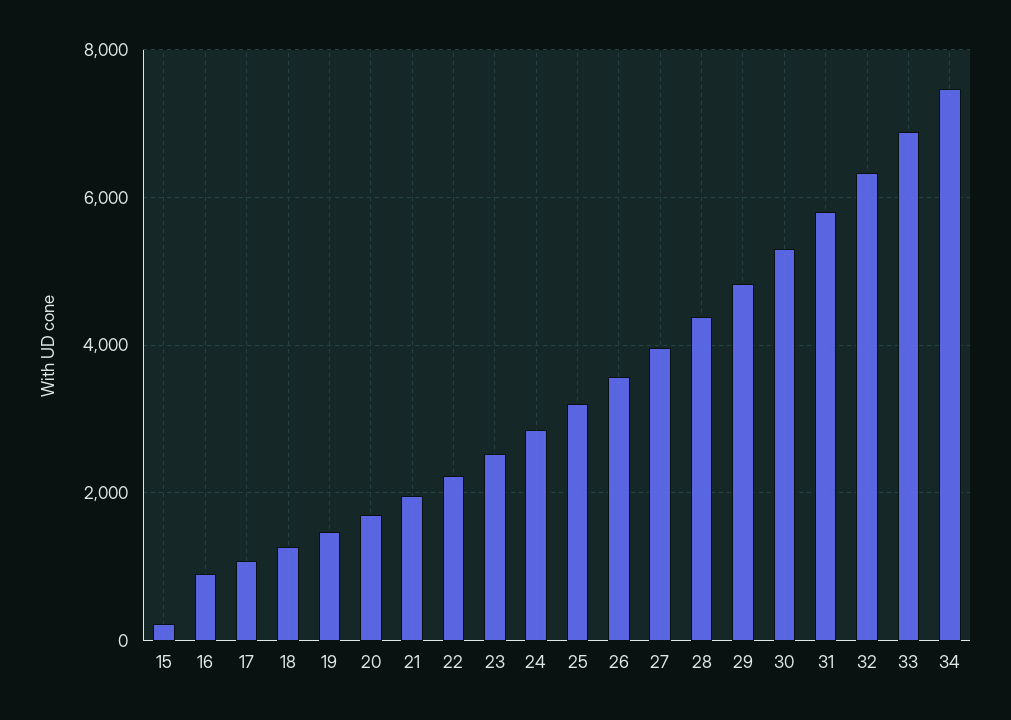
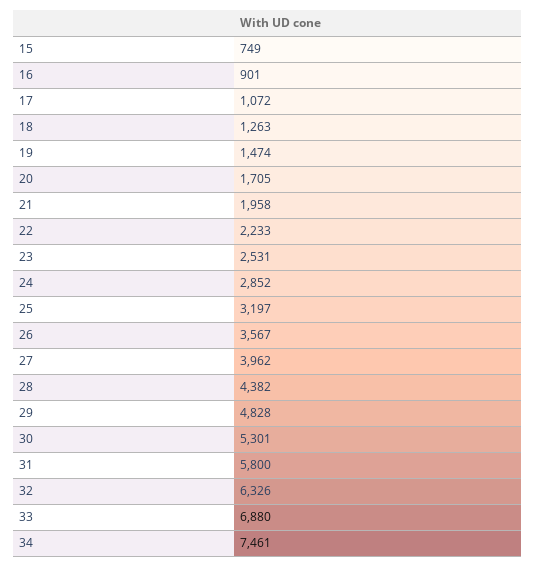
  {
-   "15": 200,
+   "15": 749,
    "16": 901,
    "17": 1072,
    "18": 1263,
    "19": 1474,
    "20": 1705,
    "21": 1958,
    "22": 2233,
    "23": 2531,
    "24": 2852,
    "25": 3197,
    "26": 3567,
    "27": 3962,
    "28": 4382,
    "29": 4828,
    "30": 5301,
    "31": 5800,
    "32": 6326,
    "33": 6880,
    "34": 7461
  }

